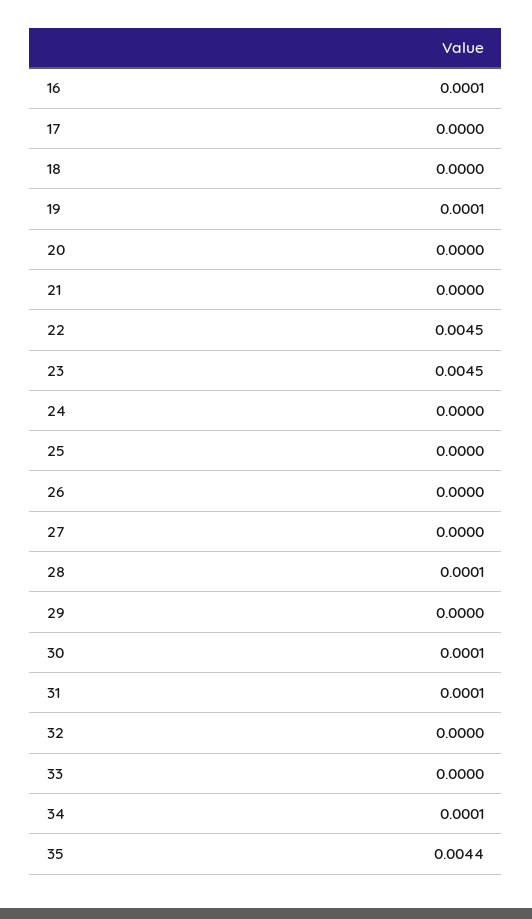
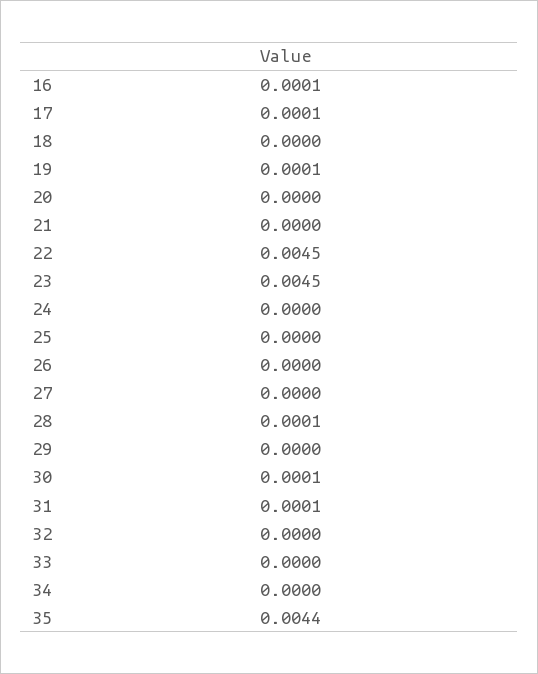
  {
    "16": 0.0001,
-   "17": 0,
+   "17": 0.0001,
    "18": 0,
    "19": 0.0001,
    "20": 0,
    "21": 0,
    "22": 0.0045,
    "23": 0.0045,
    "24": 0,
    "25": 0,
    "26": 0,
    "27": 0,
    "28": 0.0001,
    "29": 0,
    "30": 0.0001,
    "31": 0.0001,
    "32": 0,
    "33": 0,
-   "34": 0.0001,
+   "34": 0,
    "35": 0.0044
  }

